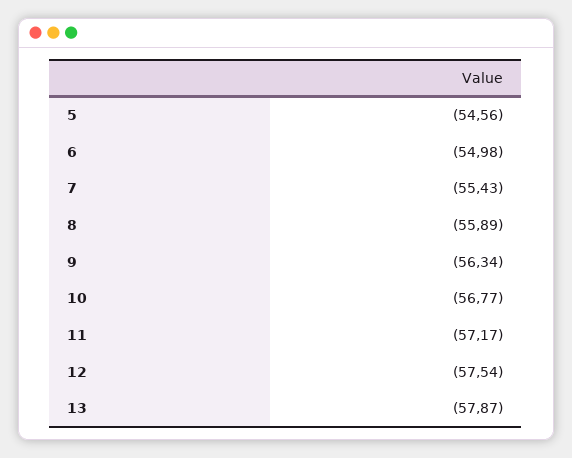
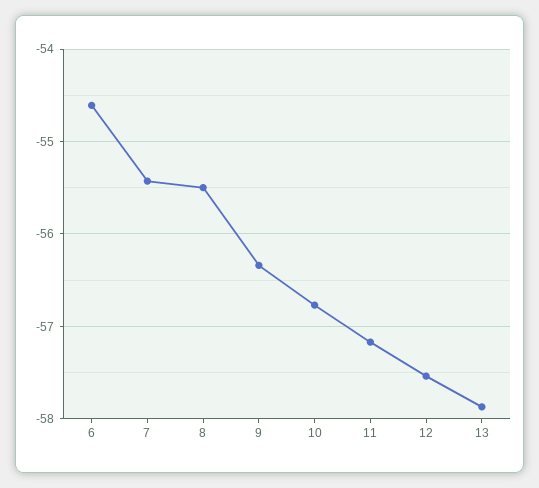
  {
-   "5": -54.56,
-   "6": -54.98,
+   "6": -54.6,
    "7": -55.43,
-   "8": -55.89,
+   "8": -55.5,
    "9": -56.34,
    "10": -56.77,
    "11": -57.17,
    "12": -57.54,
    "13": -57.87
  }

